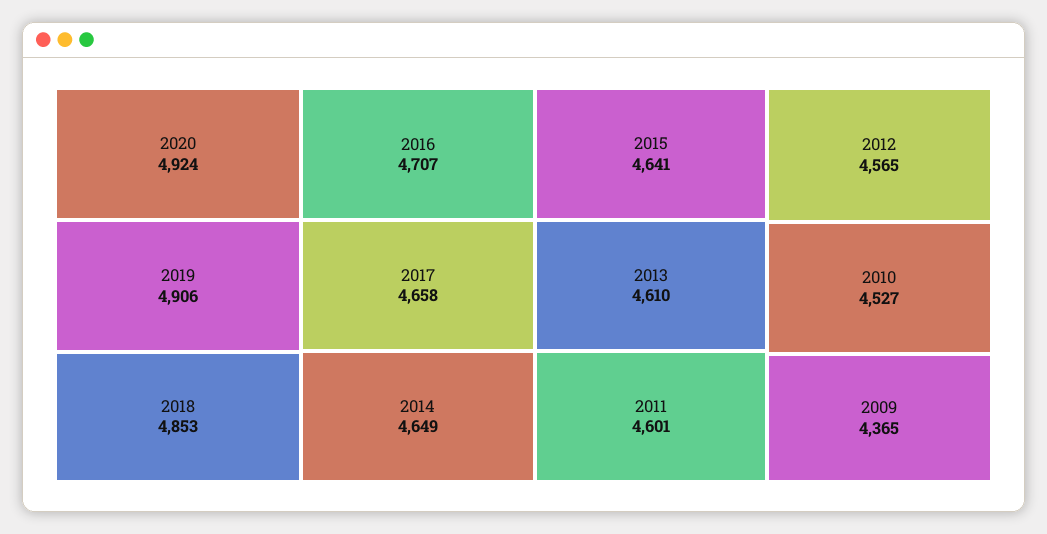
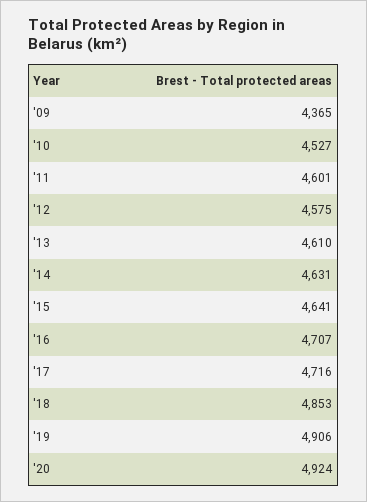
  {
    "2020": 4924,
    "2019": 4906,
    "2018": 4853,
    "2016": 4707,
-   "2017": 4658,
+   "2017": 4716,
-   "2014": 4649,
+   "2014": 4631,
    "2015": 4641,
    "2013": 4610,
    "2011": 4601,
-   "2012": 4565,
+   "2012": 4575,
    "2010": 4527,
    "2009": 4365
  }

